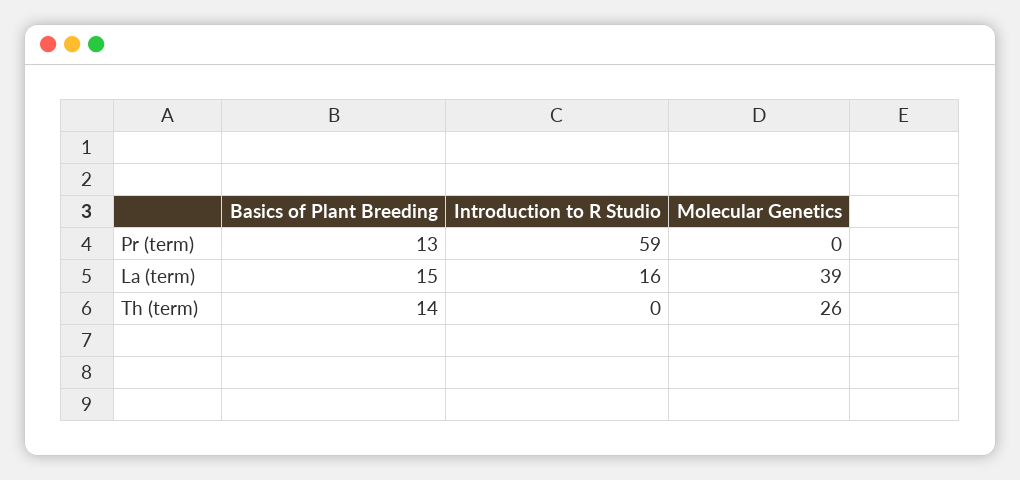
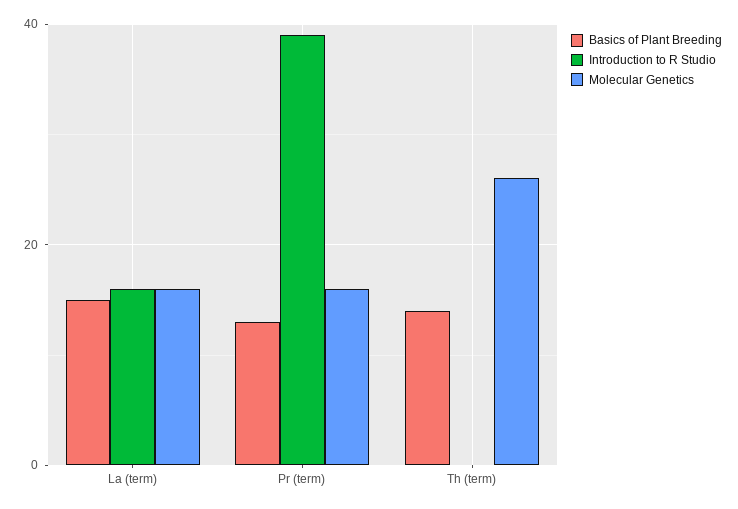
  {
    "Basics of Plant Breeding": {
      "Pr (term)": 13,
      "La (term)": 15,
      "Th (term)": 14
    },
    "Introduction to R Studio": {
-     "Pr (term)": 59,
+     "Pr (term)": 40,
      "La (term)": 16,
      "Th (term)": 0
    },
    "Molecular Genetics": {
-     "Pr (term)": 0,
+     "Pr (term)": 15,
-     "La (term)": 39,
+     "La (term)": 15,
      "Th (term)": 26
    }
  }

